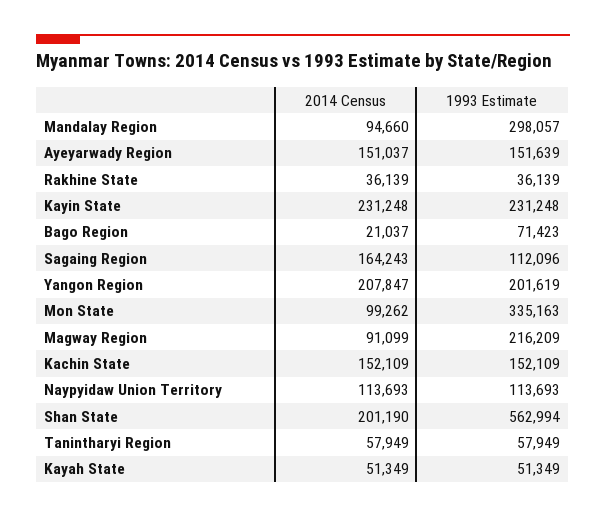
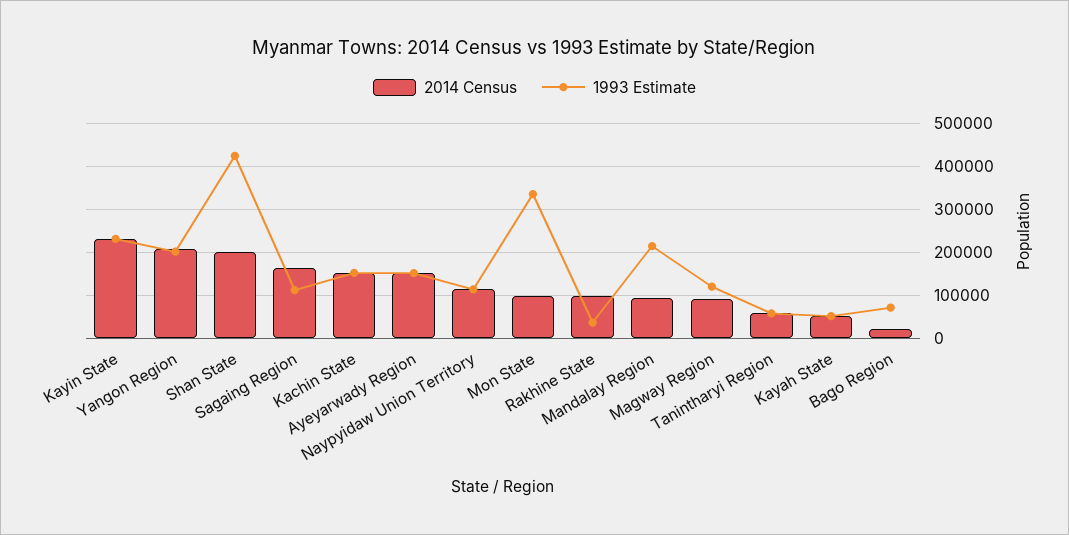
  {
    "2014 Census": {
      "Mandalay Region": 94660,
      "Ayeyarwady Region": 151037,
-     "Rakhine State": 36139,
+     "Rakhine State": 100000,
      "Kayin State": 231248,
      "Bago Region": 21037,
      "Sagaing Region": 164243,
      "Yangon Region": 207847,
      "Mon State": 99262,
      "Magway Region": 91099,
      "Kachin State": 152109,
      "Naypyidaw Union Territory": 113693,
      "Shan State": 201190,
      "Tanintharyi Region": 57949,
      "Kayah State": 51349
    },
    "1993 Estimate": {
-     "Mandalay Region": 298057,
+     "Mandalay Region": 220000,
      "Ayeyarwady Region": 151639,
      "Rakhine State": 36139,
      "Kayin State": 231248,
      "Bago Region": 71423,
      "Sagaing Region": 112096,
      "Yangon Region": 201619,
      "Mon State": 335163,
-     "Magway Region": 216209,
+     "Magway Region": 120000,
      "Kachin State": 152109,
      "Naypyidaw Union Territory": 113693,
-     "Shan State": 562994,
+     "Shan State": 420000,
      "Tanintharyi Region": 57949,
      "Kayah State": 51349
    }
  }

